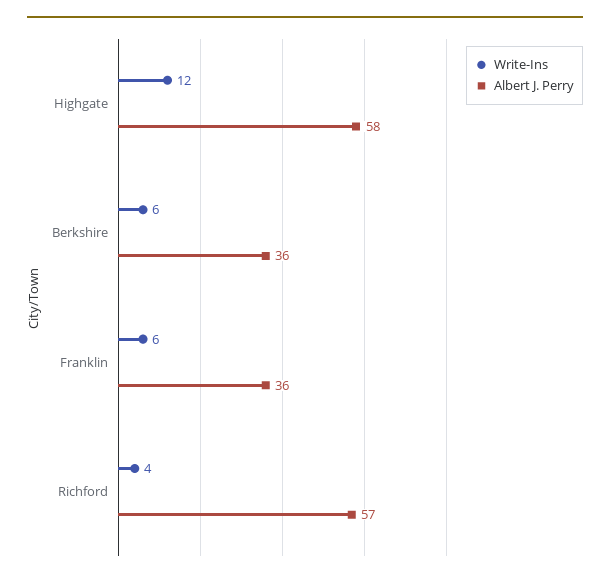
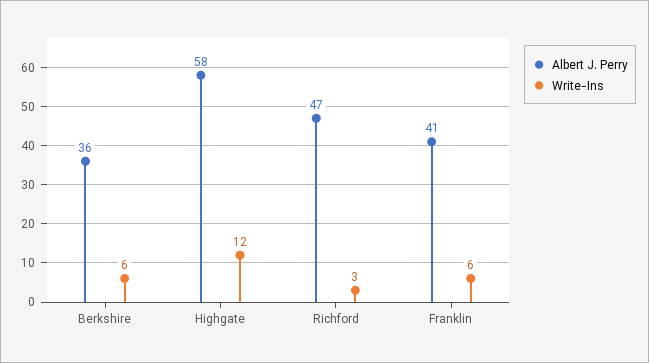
  {
    "Write-Ins": {
      "Highgate": 12,
      "Berkshire": 6,
      "Franklin": 6,
-     "Richford": 4
+     "Richford": 3
    },
    "Albert J. Perry": {
      "Highgate": 58,
      "Berkshire": 36,
-     "Franklin": 36,
+     "Franklin": 41,
-     "Richford": 57
+     "Richford": 47
    }
  }

